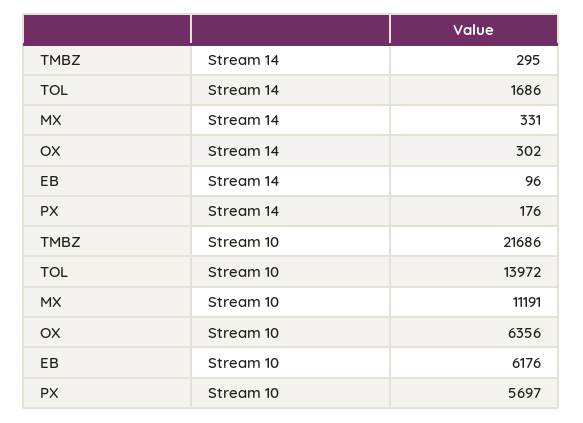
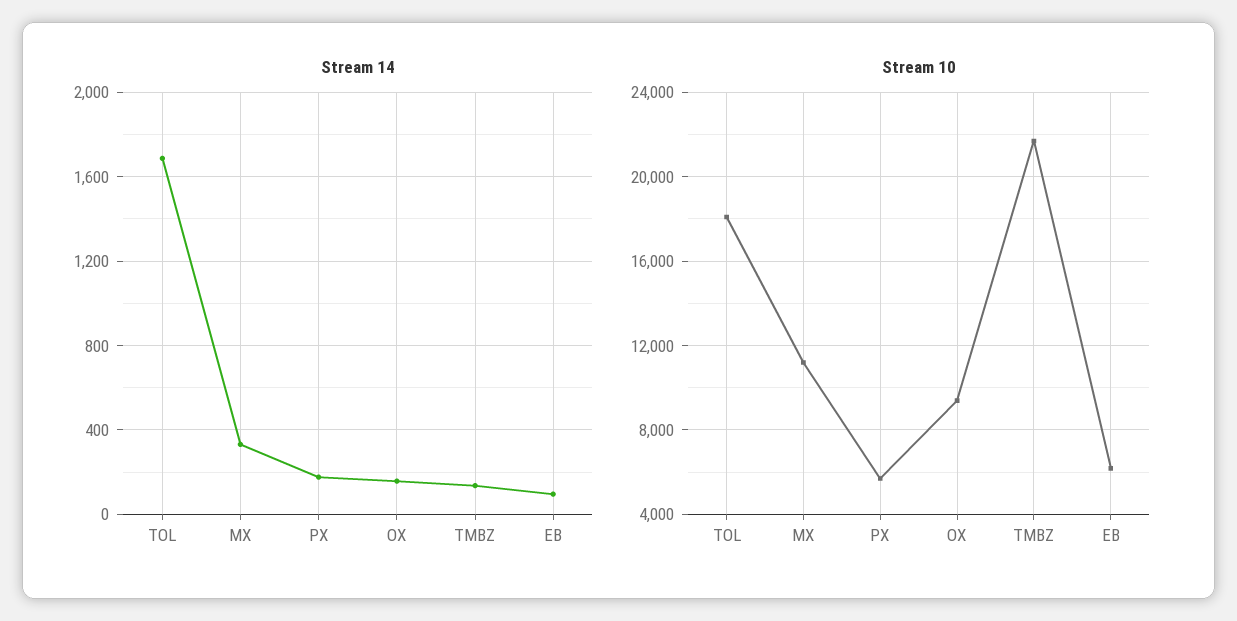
  {
    "Stream 14": {
-     "TMBZ": 295,
+     "TMBZ": 150,
      "TOL": 1686,
      "MX": 331,
-     "OX": 302,
+     "OX": 150,
      "EB": 96,
      "PX": 176
    },
    "Stream 10": {
      "TMBZ": 21686,
-     "TOL": 13972,
+     "TOL": 18000,
      "MX": 11191,
-     "OX": 6356,
+     "OX": 9500,
      "EB": 6176,
      "PX": 5697
    }
  }

